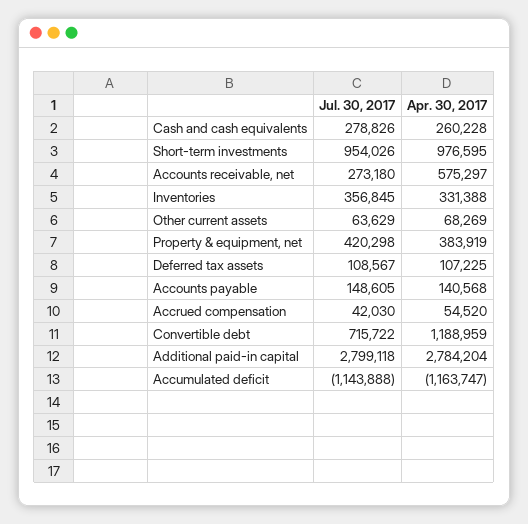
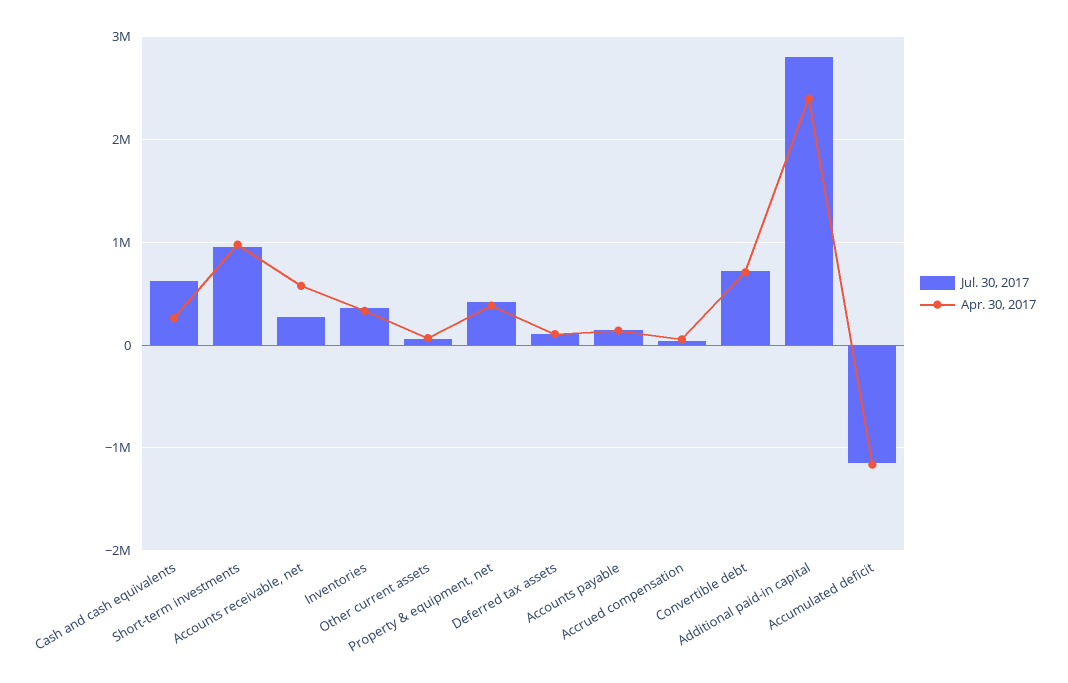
  {
    "Jul. 30, 2017": {
-     "Cash and cash equivalents": 278826,
+     "Cash and cash equivalents": 600000,
      "Short-term investments": 954026,
      "Accounts receivable, net": 273180,
      "Inventories": 356845,
      "Other current assets": 63629,
      "Property & equipment, net": 420298,
      "Deferred tax assets": 108567,
      "Accounts payable": 148605,
      "Accrued compensation": 42030,
      "Convertible debt": 715722,
      "Additional paid-in capital": 2799118,
      "Accumulated deficit": -1143888
    },
    "Apr. 30, 2017": {
      "Cash and cash equivalents": 260228,
      "Short-term investments": 976595,
      "Accounts receivable, net": 575297,
      "Inventories": 331388,
      "Other current assets": 68269,
      "Property & equipment, net": 383919,
      "Deferred tax assets": 107225,
      "Accounts payable": 140568,
      "Accrued compensation": 54520,
-     "Convertible debt": 1188959,
+     "Convertible debt": 700000,
-     "Additional paid-in capital": 2784204,
+     "Additional paid-in capital": 2400000,
      "Accumulated deficit": -1163747
    }
  }

